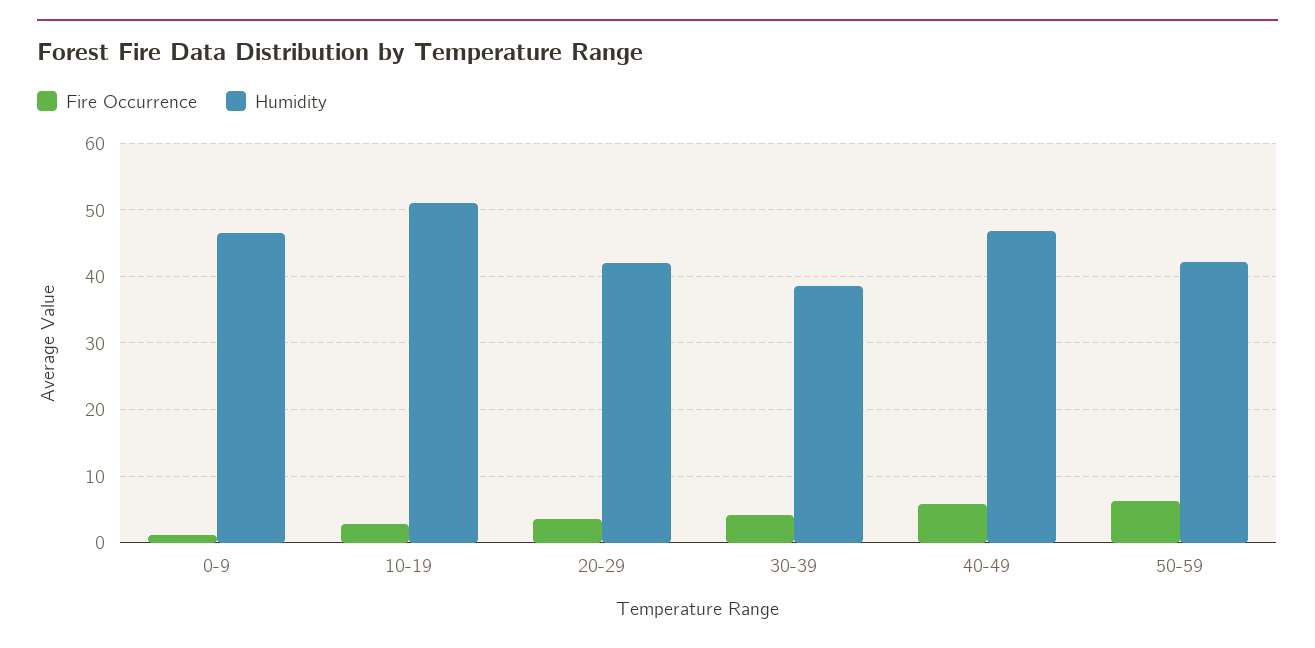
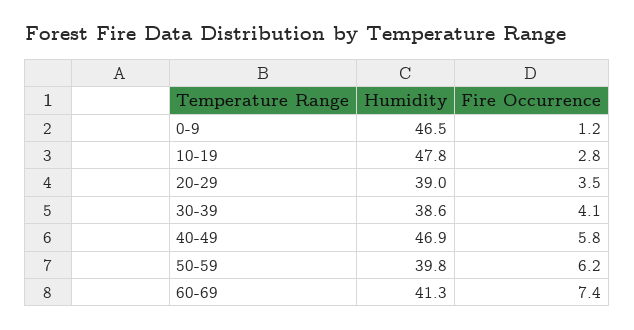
  {
    "Fire Occurrence": {
      "0-9": 1.2,
      "10-19": 2.8,
      "20-29": 3.5,
      "30-39": 4.1,
      "40-49": 5.8,
-     "50-59": 6.2
+     "50-59": 6.2,
+     "60-69": 7.4
    },
    "Humidity": {
      "0-9": 46.5,
-     "10-19": 51,
+     "10-19": 47.8,
-     "20-29": 42,
+     "20-29": 39,
      "30-39": 38.6,
      "40-49": 46.9,
-     "50-59": 42
+     "50-59": 39.8,
+     "60-69": 41.3
    }
  }

